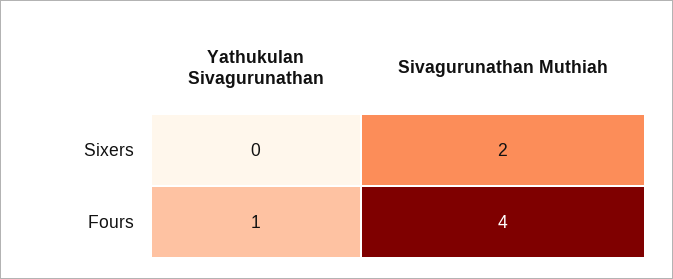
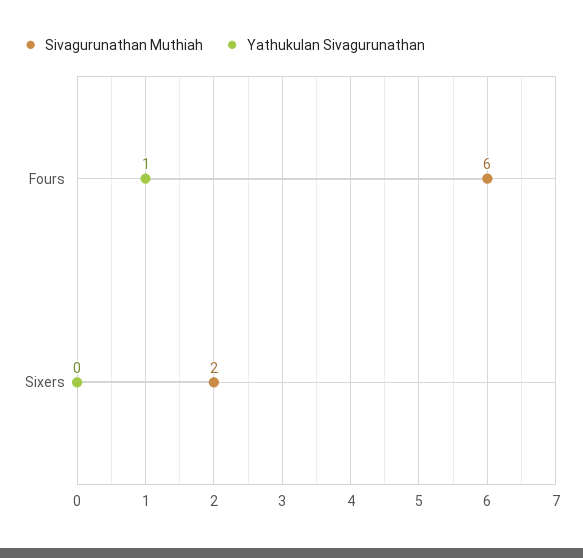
  {
    "Yathukulan Sivagurunathan": {
      "Sixers": 0,
      "Fours": 1
    },
    "Sivagurunathan Muthiah": {
      "Sixers": 2,
-     "Fours": 4
+     "Fours": 6
    }
  }

